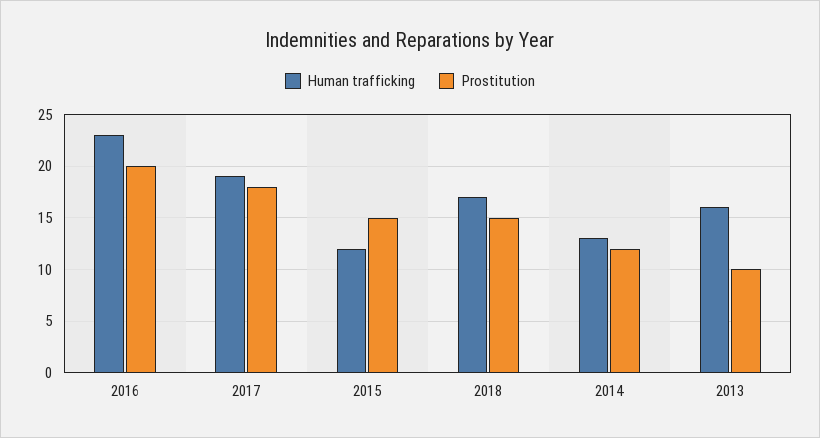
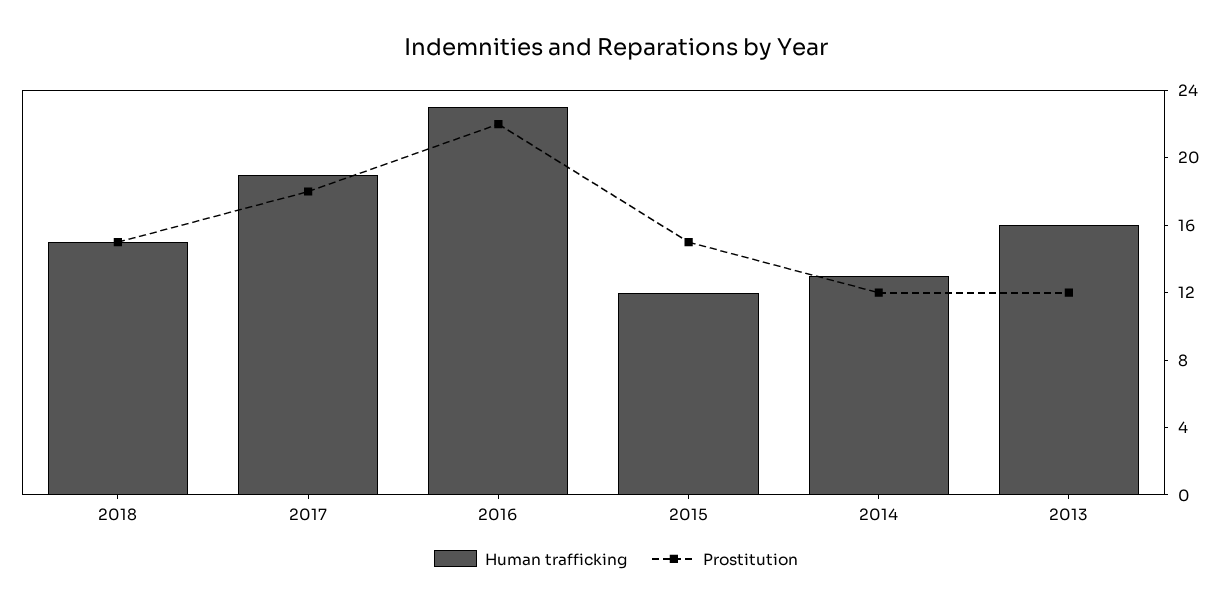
  {
    "Human trafficking": {
      "2016": 23,
      "2017": 19,
      "2015": 12,
-     "2018": 17,
+     "2018": 15,
      "2014": 13,
      "2013": 16
    },
    "Prostitution": {
-     "2016": 20,
+     "2016": 22,
      "2017": 18,
      "2015": 15,
      "2018": 15,
      "2014": 12,
-     "2013": 10
+     "2013": 12
    }
  }

